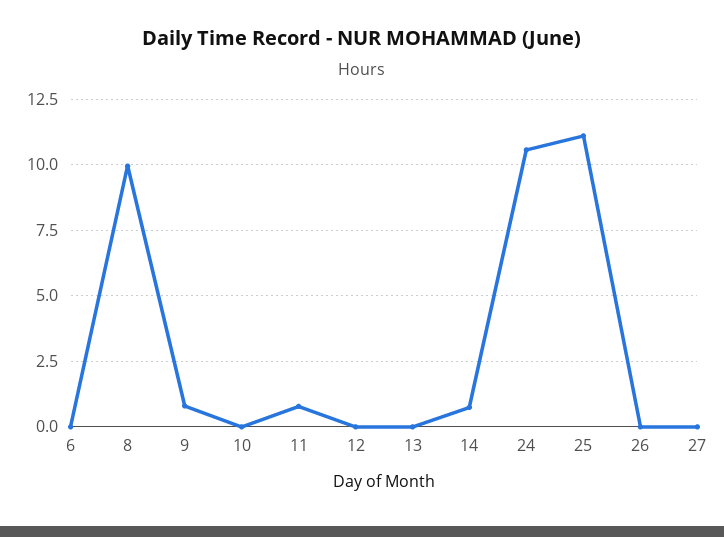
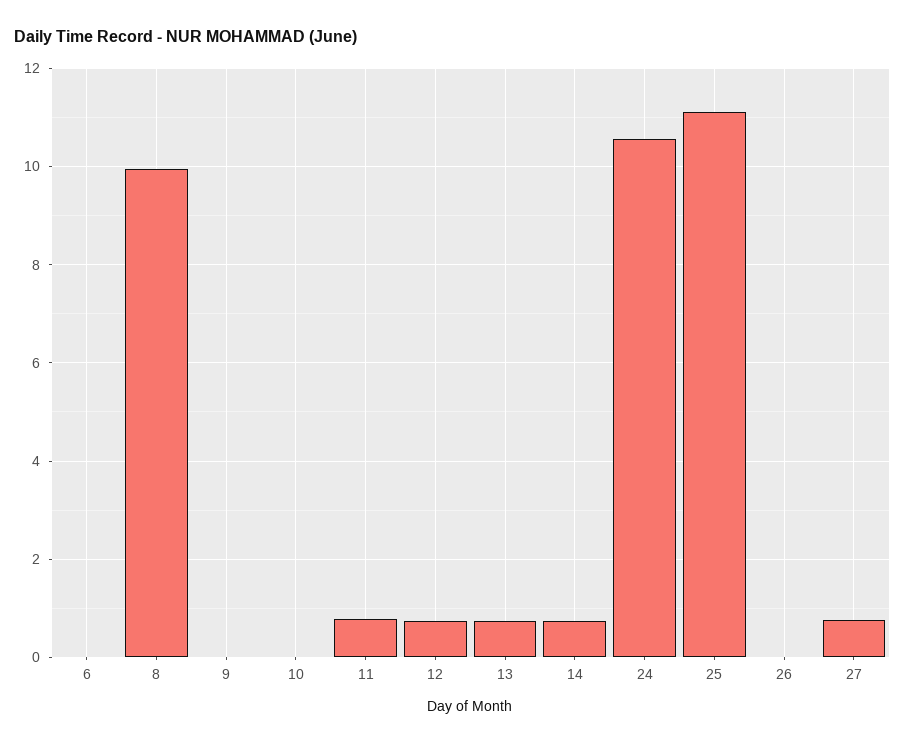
  {
    "6": 0,
    "8": 10,
-   "9": 0.75,
+   "9": 0,
    "10": 0,
    "11": 0.8,
-   "12": 0,
+   "12": 0.8,
-   "13": 0,
+   "13": 0.8,
    "14": 0.8,
    "24": 10.6,
    "25": 11.2,
    "26": 0,
-   "27": 0
+   "27": 0.8
  }

